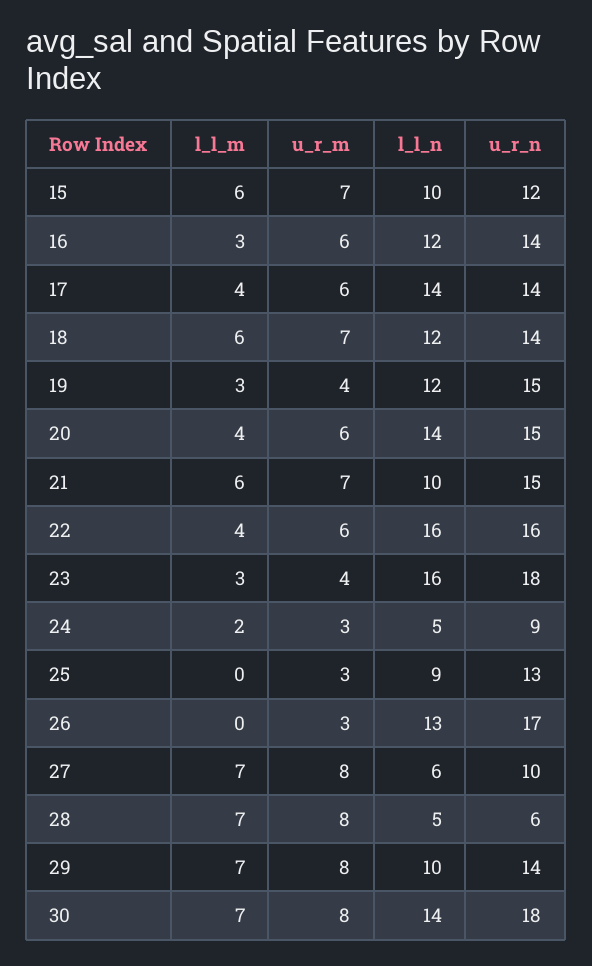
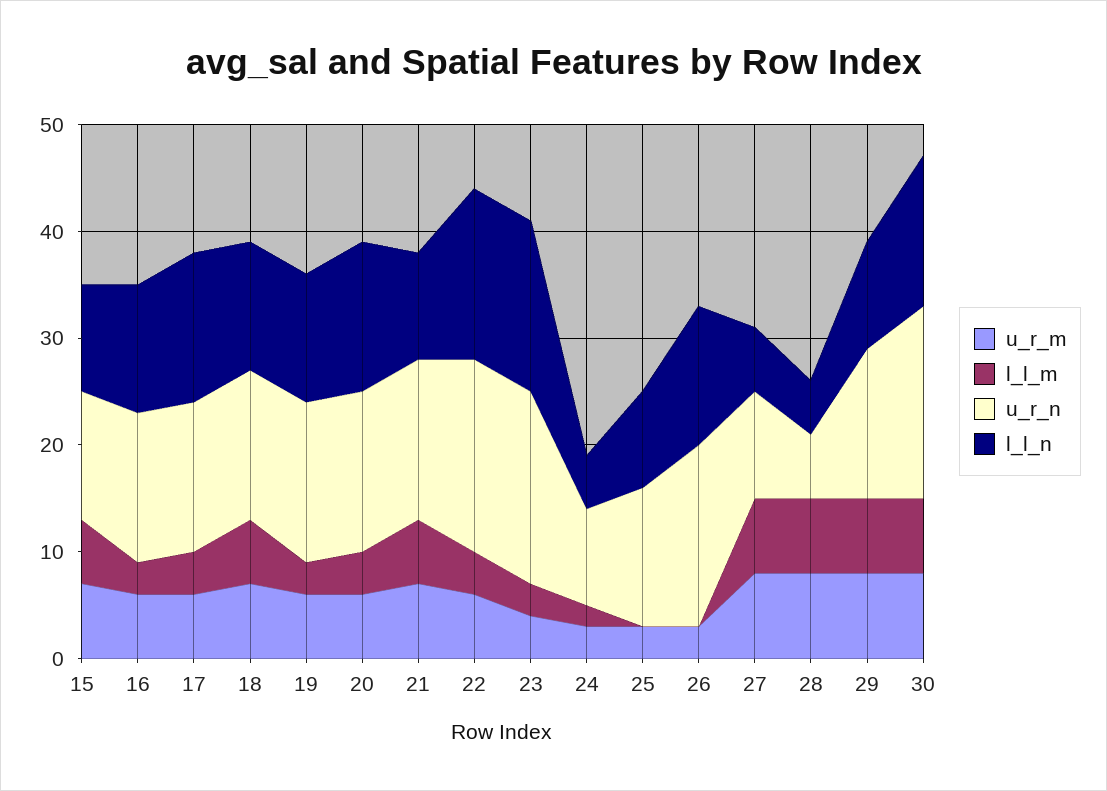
  {
    "l_l_m": {
      "15": 6,
      "16": 3,
      "17": 4,
      "18": 6,
      "19": 3,
      "20": 4,
      "21": 6,
      "22": 4,
      "23": 3,
      "24": 2,
      "25": 0,
      "26": 0,
      "27": 7,
      "28": 7,
      "29": 7,
      "30": 7
    },
    "u_r_m": {
      "15": 7,
      "16": 6,
      "17": 6,
      "18": 7,
-     "19": 4,
+     "19": 6,
      "20": 6,
      "21": 7,
      "22": 6,
      "23": 4,
      "24": 3,
      "25": 3,
      "26": 3,
      "27": 8,
      "28": 8,
      "29": 8,
      "30": 8
    },
    "l_l_n": {
      "15": 10,
      "16": 12,
      "17": 14,
      "18": 12,
      "19": 12,
      "20": 14,
      "21": 10,
      "22": 16,
      "23": 16,
      "24": 5,
      "25": 9,
      "26": 13,
      "27": 6,
      "28": 5,
      "29": 10,
      "30": 14
    },
    "u_r_n": {
      "15": 12,
      "16": 14,
      "17": 14,
      "18": 14,
      "19": 15,
      "20": 15,
      "21": 15,
-     "22": 16,
+     "22": 18,
      "23": 18,
      "24": 9,
      "25": 13,
      "26": 17,
      "27": 10,
      "28": 6,
      "29": 14,
      "30": 18
    }
  }

